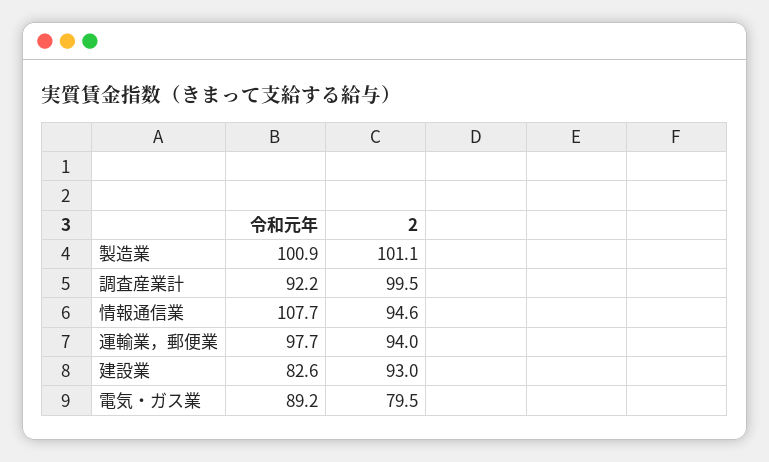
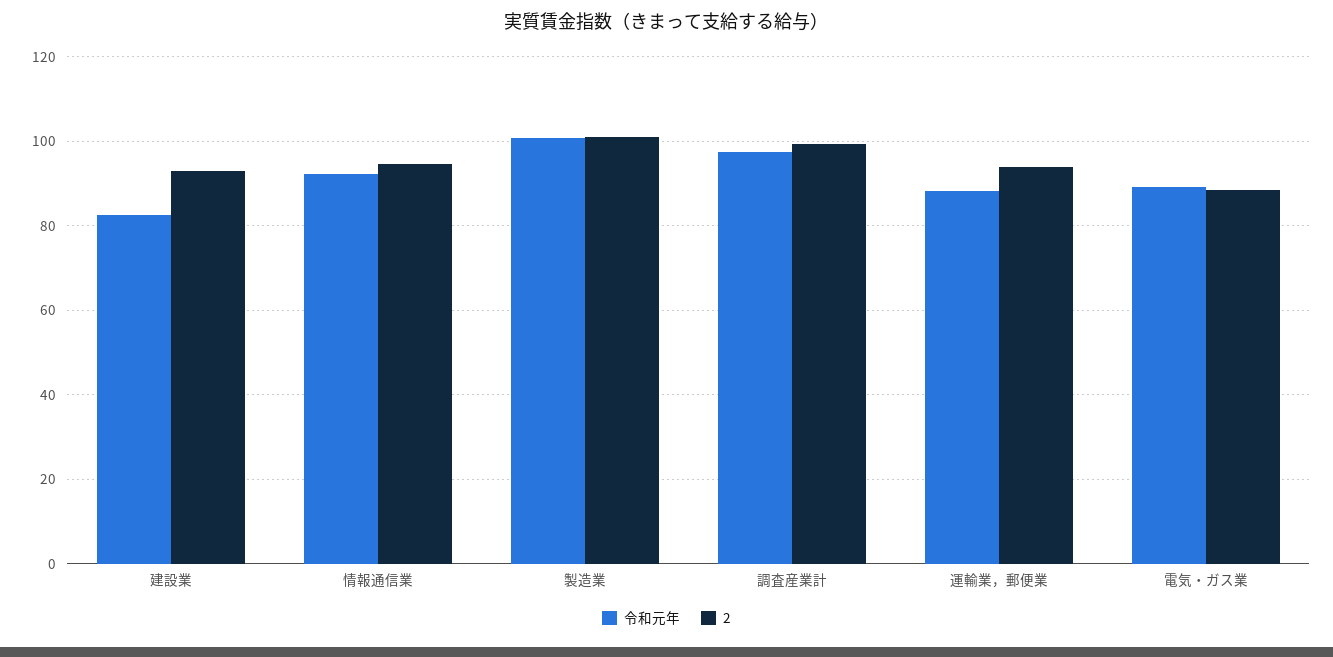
  {
    "令和元年": {
      "製造業": 100.9,
-     "調査産業計": 92.2,
+     "調査産業計": 98,
-     "情報通信業": 107.7,
+     "情報通信業": 92,
-     "運輸業，郵便業": 97.7,
+     "運輸業，郵便業": 88,
      "建設業": 82.6,
      "電気・ガス業": 89.2
    },
    "2": {
      "製造業": 101.1,
      "調査産業計": 99.5,
      "情報通信業": 94.6,
      "運輸業，郵便業": 94,
      "建設業": 93,
-     "電気・ガス業": 79.5
+     "電気・ガス業": 88
    }
  }

